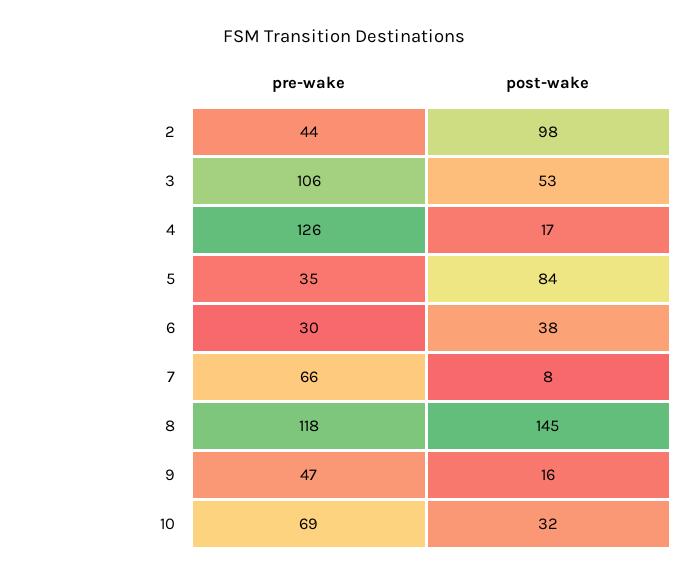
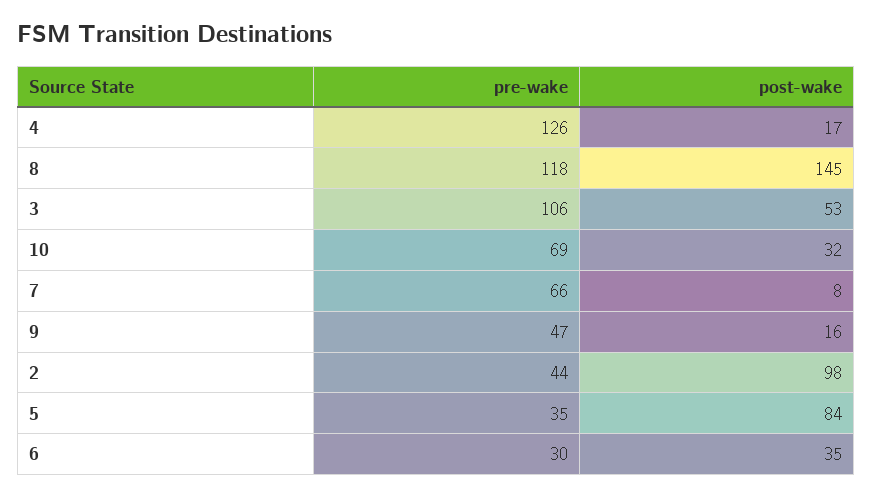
  {
    "pre-wake": {
      "2": 44,
      "3": 106,
      "4": 126,
      "5": 35,
      "6": 30,
      "7": 66,
      "8": 118,
      "9": 47,
      "10": 69
    },
    "post-wake": {
      "2": 98,
      "3": 53,
      "4": 17,
      "5": 84,
-     "6": 38,
+     "6": 35,
      "7": 8,
      "8": 145,
      "9": 16,
      "10": 32
    }
  }

